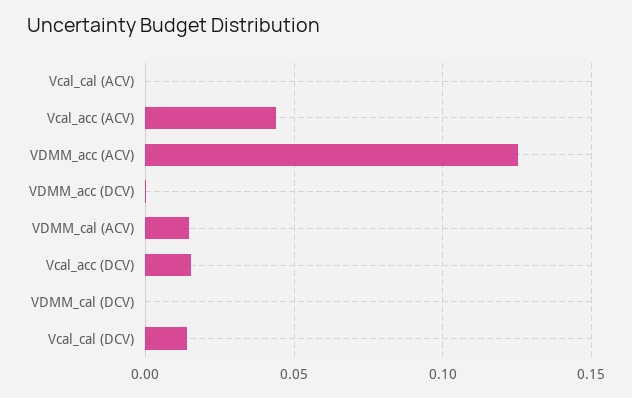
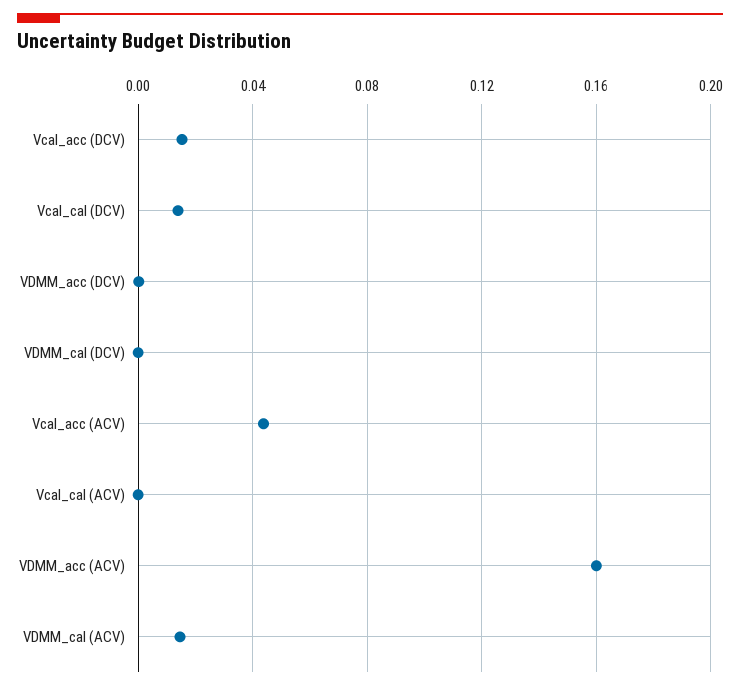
  {
    "Vcal_cal (ACV)": 0,
    "Vcal_acc (ACV)": 0.045,
-   "VDMM_acc (ACV)": 0.125,
+   "VDMM_acc (ACV)": 0.16,
    "VDMM_acc (DCV)": 0,
    "VDMM_cal (ACV)": 0.015,
    "Vcal_acc (DCV)": 0.015,
    "VDMM_cal (DCV)": 0,
    "Vcal_cal (DCV)": 0.015
  }

